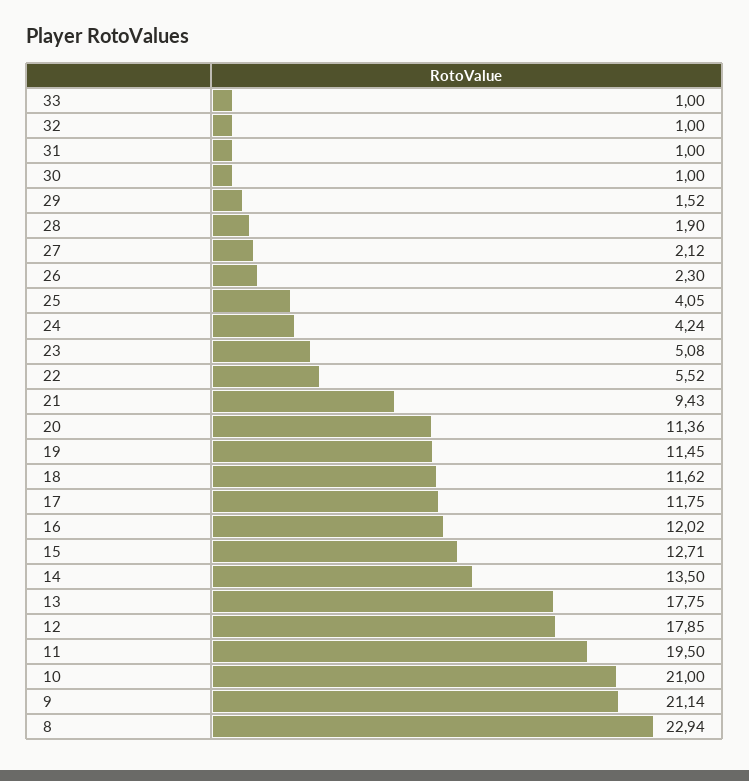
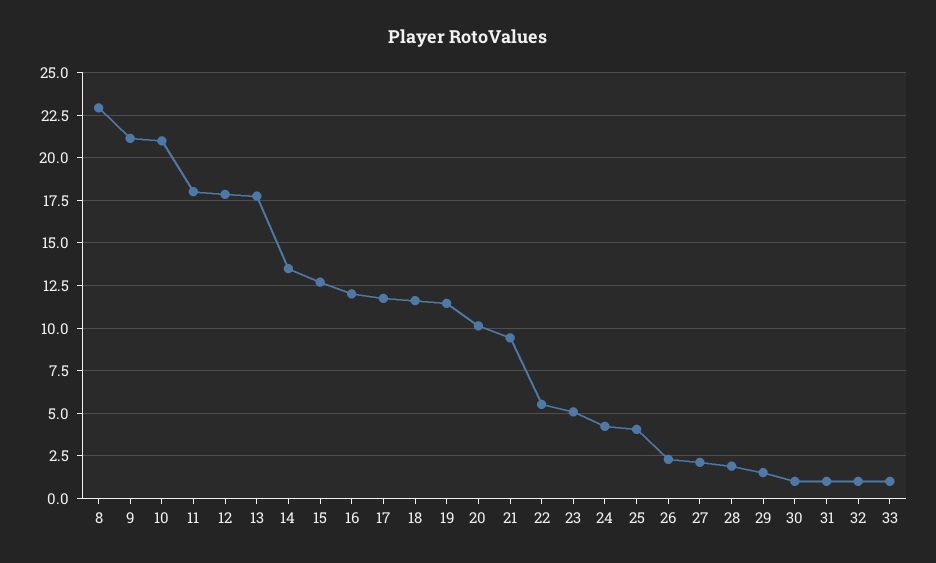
  {
    "33": 1,
    "32": 1,
    "31": 1,
    "30": 1,
    "29": 1.52,
    "28": 1.9,
    "27": 2.12,
    "26": 2.3,
    "25": 4.05,
    "24": 4.24,
    "23": 5.08,
    "22": 5.52,
    "21": 9.43,
-   "20": 11.36,
+   "20": 10,
    "19": 11.45,
    "18": 11.62,
    "17": 11.75,
    "16": 12.02,
    "15": 12.71,
    "14": 13.5,
    "13": 17.75,
    "12": 17.85,
-   "11": 19.5,
+   "11": 18,
    "10": 21,
    "9": 21.14,
    "8": 22.94
  }

